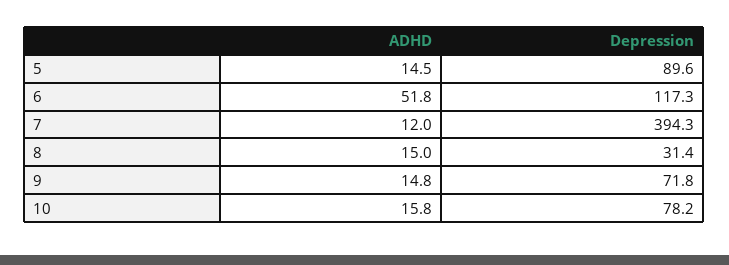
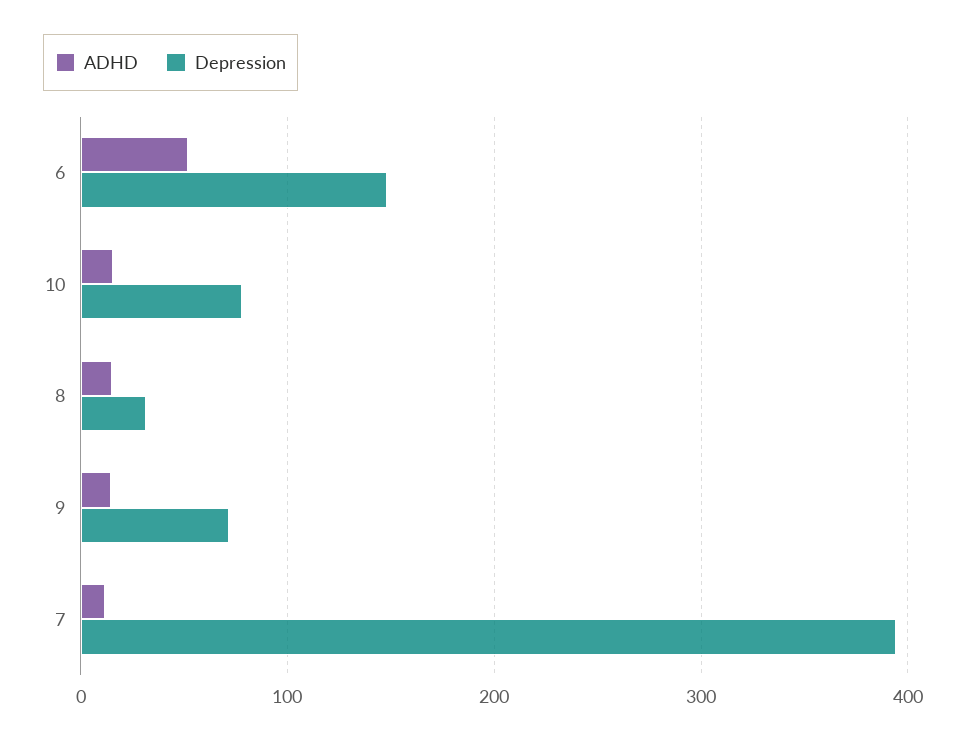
  {
    "ADHD": {
-     "5": 14.5,
      "6": 51.8,
      "7": 12,
      "8": 15,
      "9": 14.8,
      "10": 15.8
    },
    "Depression": {
-     "5": 89.6,
-     "6": 117.3,
+     "6": 150,
      "7": 394.3,
      "8": 31.4,
      "9": 71.8,
      "10": 78.2
    }
  }

